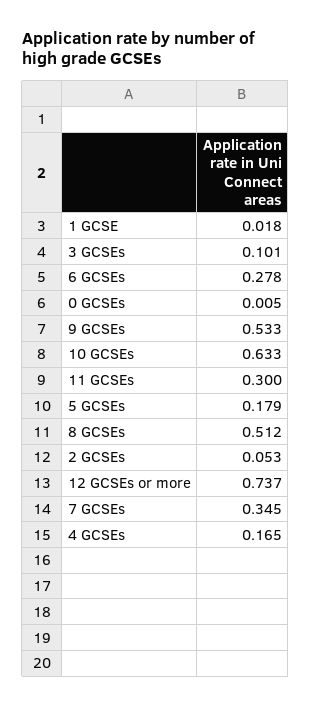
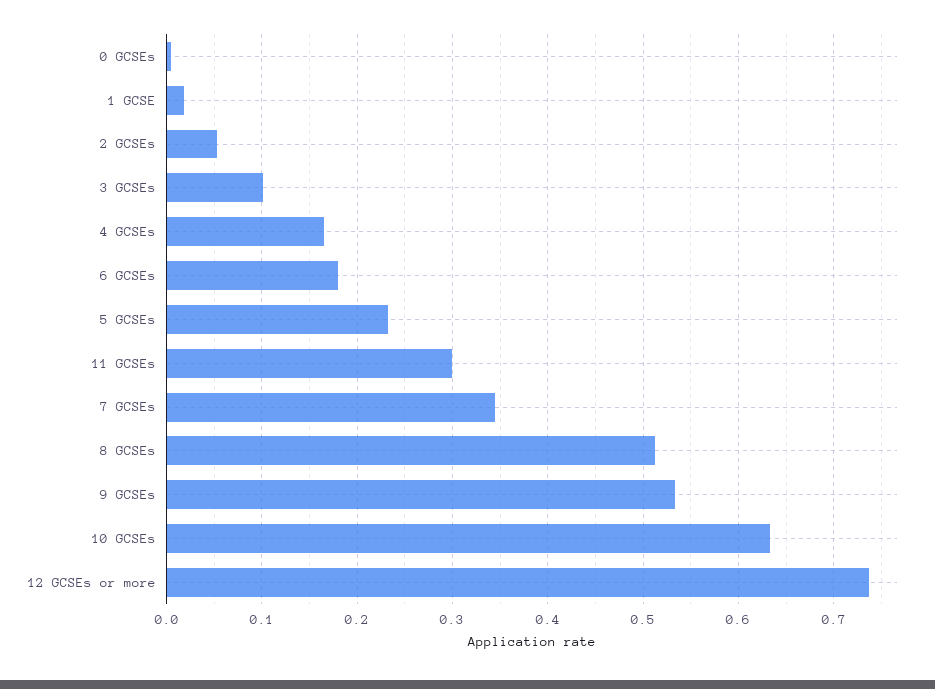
  {
    "1 GCSE": 0.018,
    "3 GCSEs": 0.101,
-   "6 GCSEs": 0.278,
+   "6 GCSEs": 0.18,
    "0 GCSEs": 0.005,
    "9 GCSEs": 0.533,
    "10 GCSEs": 0.633,
    "11 GCSEs": 0.3,
-   "5 GCSEs": 0.179,
+   "5 GCSEs": 0.23,
    "8 GCSEs": 0.512,
    "2 GCSEs": 0.053,
    "12 GCSEs or more": 0.737,
    "7 GCSEs": 0.345,
    "4 GCSEs": 0.165
  }

